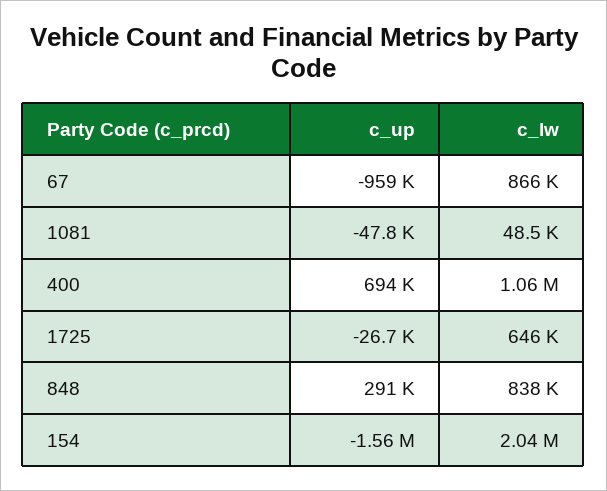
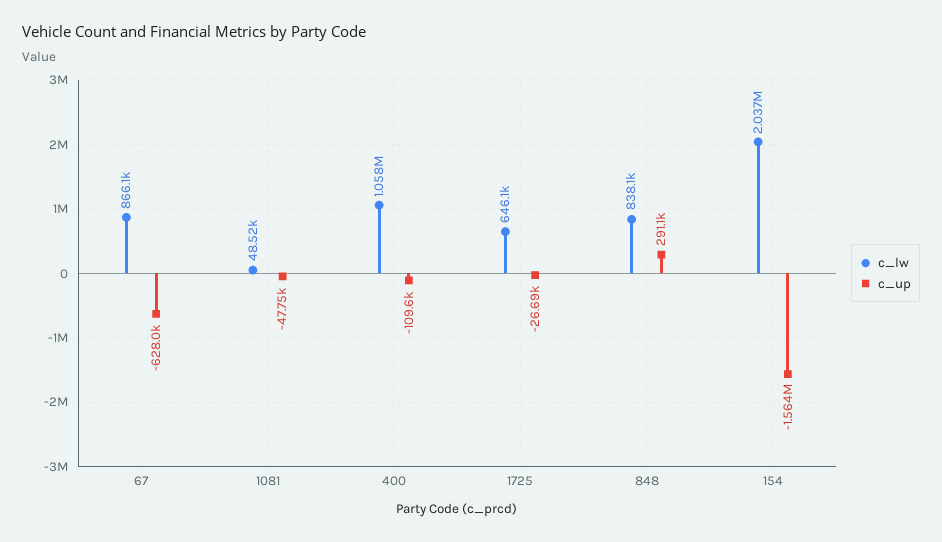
  {
    "c_up": {
-     "67": -959000,
+     "67": -628000,
      "1081": -47750,
-     "400": 694000,
+     "400": -109600,
      "1725": -26690,
      "848": 291100,
      "154": -1564000
    },
    "c_lw": {
      "67": 866100,
      "1081": 48520,
      "400": 1058000,
      "1725": 646100,
      "848": 838100,
      "154": 2037000
    }
  }

